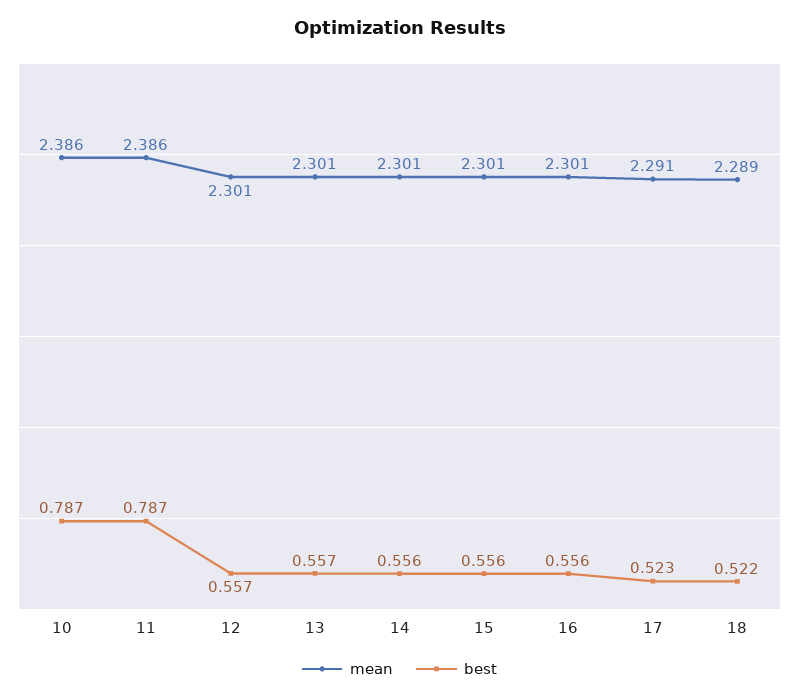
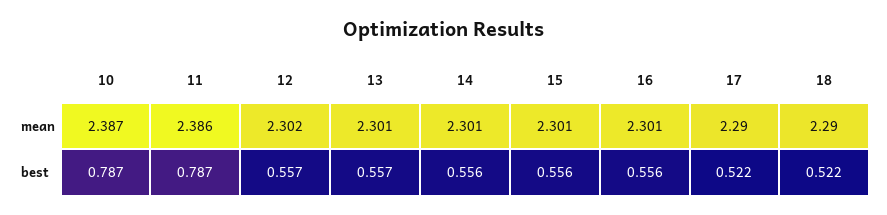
  {
    "mean": {
-     "10": 2.386,
+     "10": 2.387,
      "11": 2.386,
-     "12": 2.301,
+     "12": 2.302,
      "13": 2.301,
      "14": 2.301,
      "15": 2.301,
      "16": 2.301,
-     "17": 2.291,
+     "17": 2.29,
-     "18": 2.289
+     "18": 2.29
    },
    "best": {
      "10": 0.787,
      "11": 0.787,
      "12": 0.557,
      "13": 0.557,
      "14": 0.556,
      "15": 0.556,
      "16": 0.556,
-     "17": 0.523,
+     "17": 0.522,
      "18": 0.522
    }
  }

